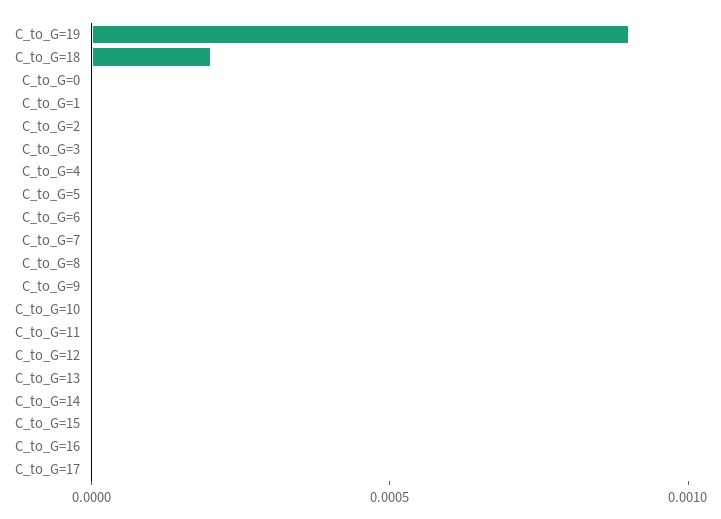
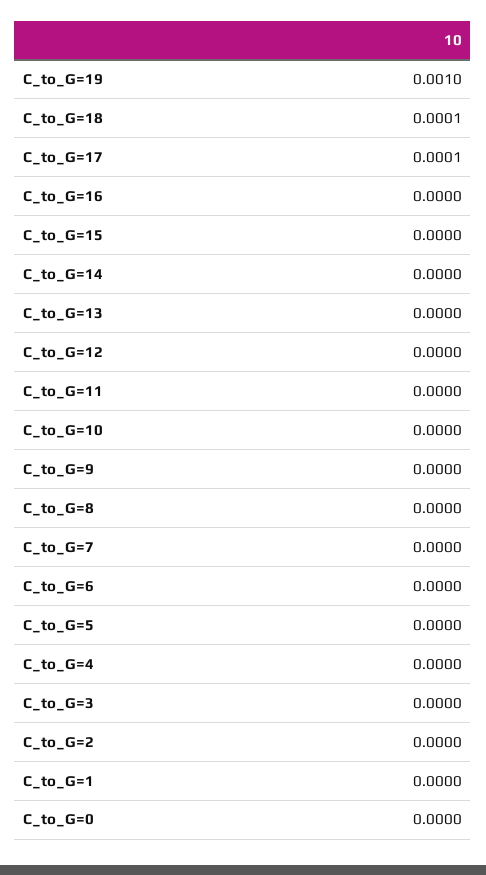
  {
-   "C_to_G=19": 0.0009,
+   "C_to_G=19": 0.001,
-   "C_to_G=18": 0.0002,
+   "C_to_G=18": 0.0001,
    "C_to_G=0": 0,
    "C_to_G=1": 0,
    "C_to_G=2": 0,
    "C_to_G=3": 0,
    "C_to_G=4": 0,
    "C_to_G=5": 0,
    "C_to_G=6": 0,
    "C_to_G=7": 0,
    "C_to_G=8": 0,
    "C_to_G=9": 0,
    "C_to_G=10": 0,
    "C_to_G=11": 0,
    "C_to_G=12": 0,
    "C_to_G=13": 0,
    "C_to_G=14": 0,
    "C_to_G=15": 0,
    "C_to_G=16": 0,
-   "C_to_G=17": 0
+   "C_to_G=17": 0.0001
  }

